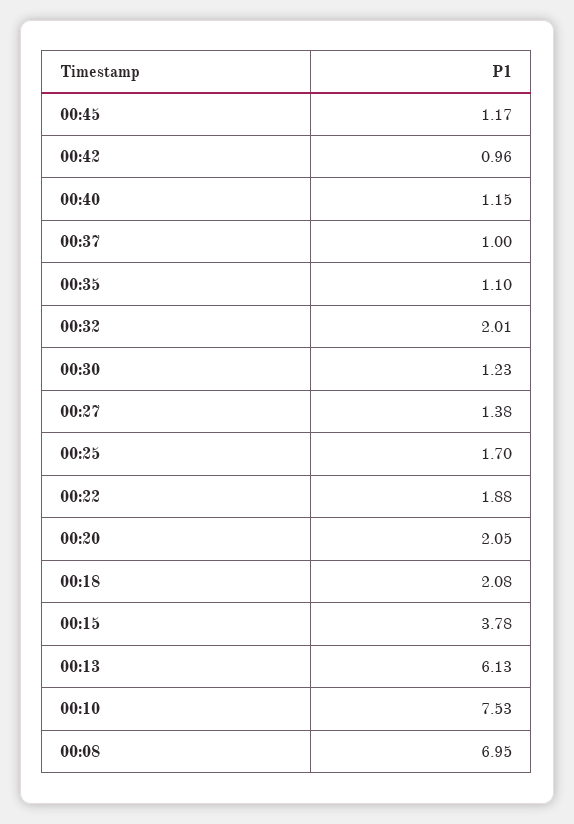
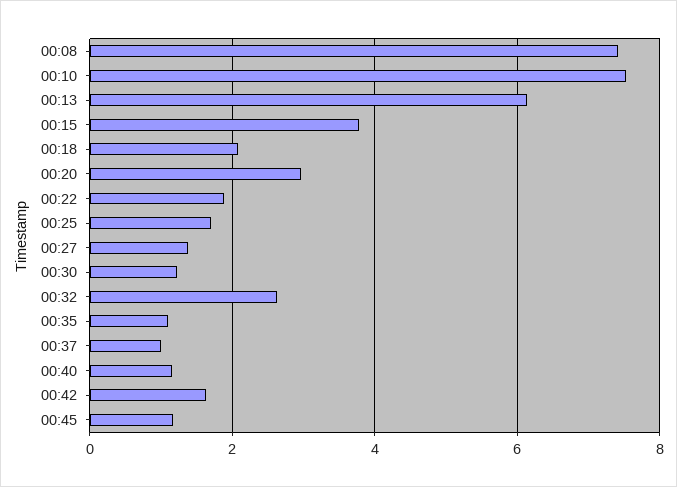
  {
    "00:45": 1.17,
-   "00:42": 0.96,
+   "00:42": 1.6,
    "00:40": 1.15,
    "00:37": 1,
    "00:35": 1.1,
-   "00:32": 2.01,
+   "00:32": 2.6,
    "00:30": 1.23,
    "00:27": 1.38,
    "00:25": 1.7,
    "00:22": 1.88,
-   "00:20": 2.05,
+   "00:20": 3,
    "00:18": 2.08,
    "00:15": 3.78,
    "00:13": 6.13,
    "00:10": 7.53,
-   "00:08": 6.95
+   "00:08": 7.4
  }

